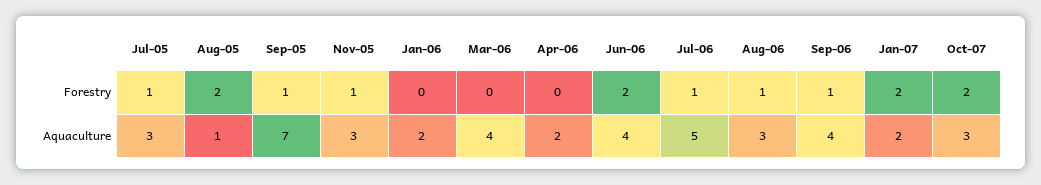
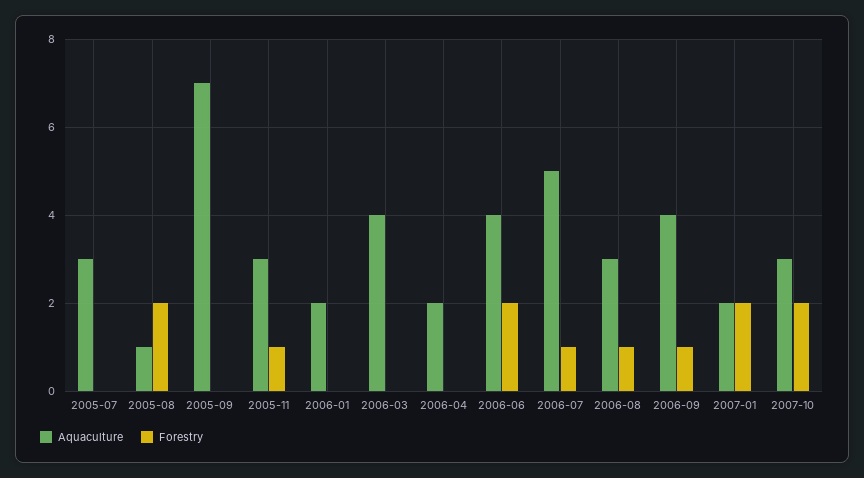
  {
    "Forestry": {
-     "Jul-05": 1,
+     "Jul-05": 0,
      "Aug-05": 2,
-     "Sep-05": 1,
+     "Sep-05": 0,
      "Nov-05": 1,
      "Jan-06": 0,
      "Mar-06": 0,
      "Apr-06": 0,
      "Jun-06": 2,
      "Jul-06": 1,
      "Aug-06": 1,
      "Sep-06": 1,
      "Jan-07": 2,
      "Oct-07": 2
    },
    "Aquaculture": {
      "Jul-05": 3,
      "Aug-05": 1,
      "Sep-05": 7,
      "Nov-05": 3,
      "Jan-06": 2,
      "Mar-06": 4,
      "Apr-06": 2,
      "Jun-06": 4,
      "Jul-06": 5,
      "Aug-06": 3,
      "Sep-06": 4,
      "Jan-07": 2,
      "Oct-07": 3
    }
  }

